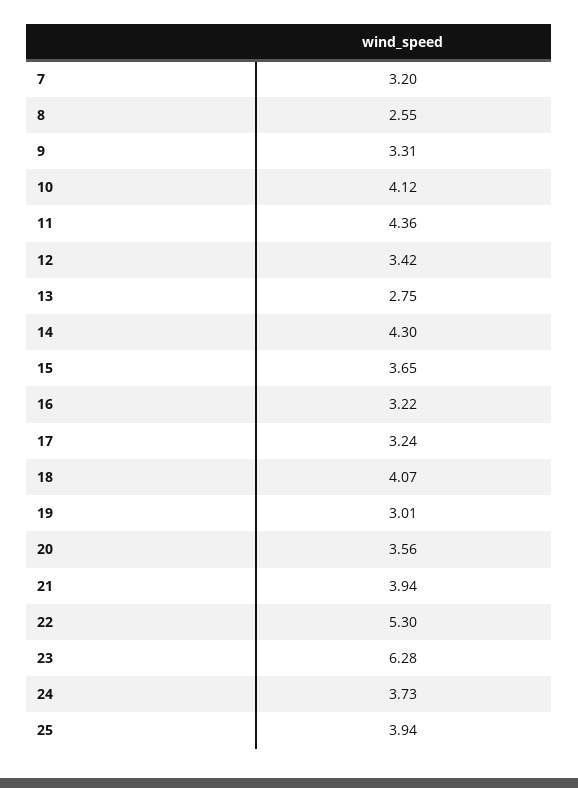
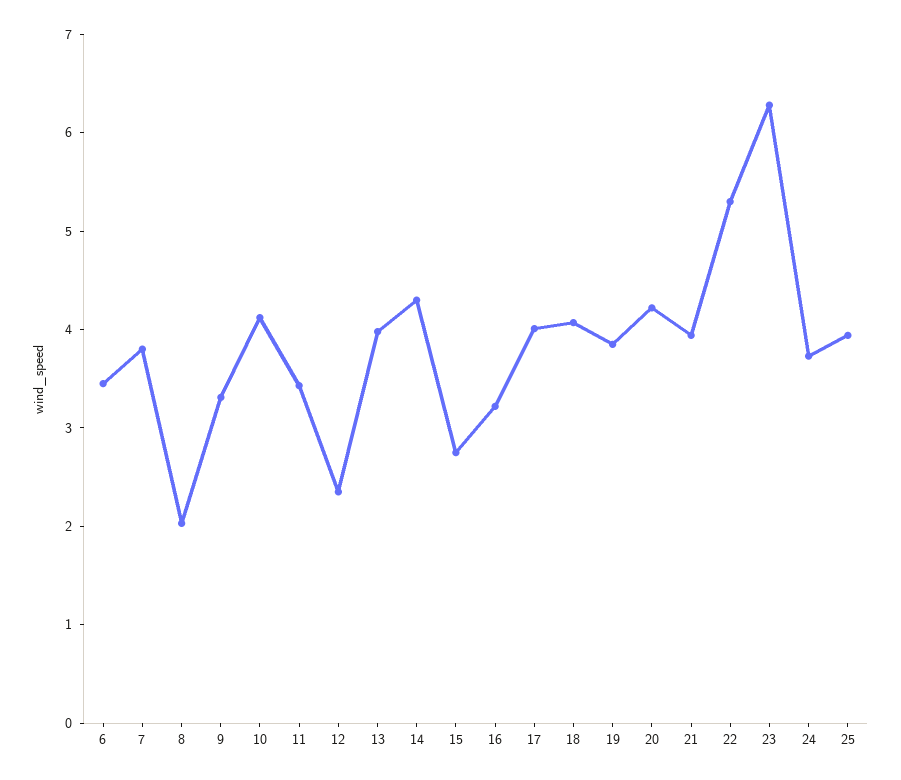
  {
-   "7": 3.2,
+   "7": 3.8,
-   "8": 2.55,
+   "8": 2,
    "9": 3.31,
    "10": 4.12,
-   "11": 4.36,
+   "11": 3.4,
-   "12": 3.42,
+   "12": 2.4,
-   "13": 2.75,
+   "13": 4,
    "14": 4.3,
-   "15": 3.65,
+   "15": 2.8,
    "16": 3.22,
-   "17": 3.24,
+   "17": 4,
    "18": 4.07,
-   "19": 3.01,
+   "19": 3.8,
-   "20": 3.56,
+   "20": 4.2,
    "21": 3.94,
    "22": 5.3,
    "23": 6.28,
    "24": 3.73,
-   "25": 3.94
+   "25": 3.94,
+   "6": 3.4
  }

